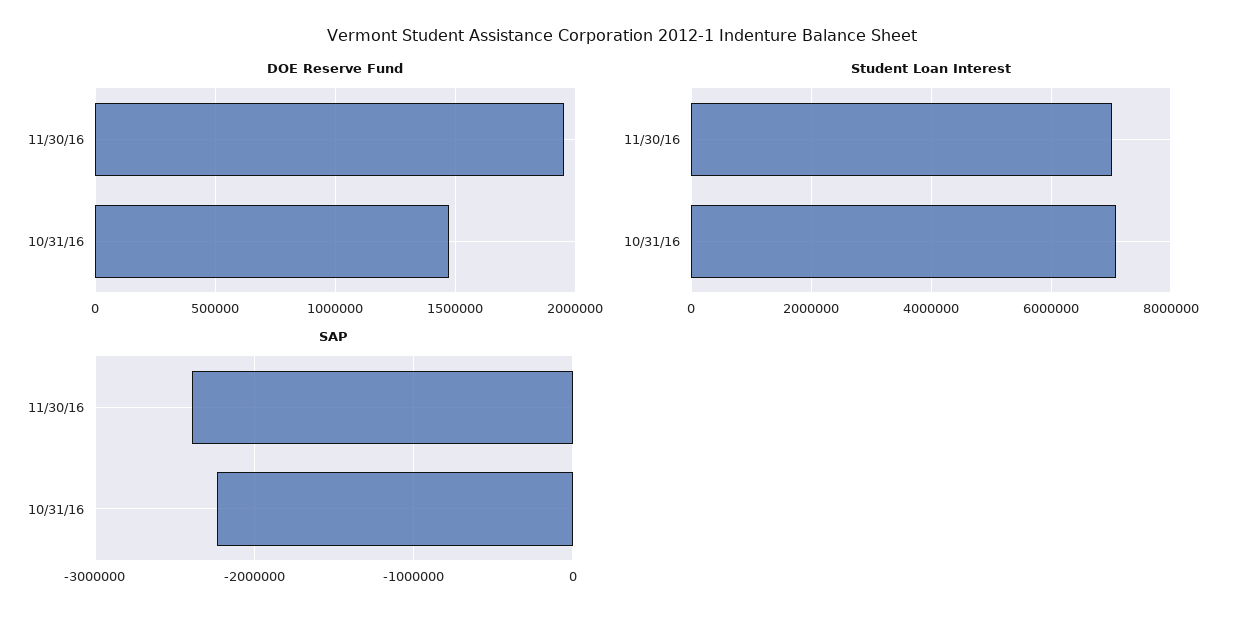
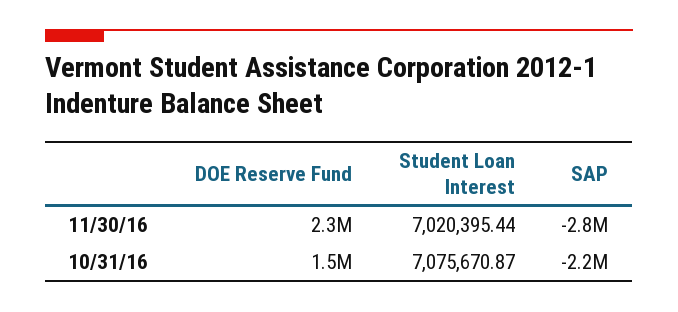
  {
    "DOE Reserve Fund": {
-     "11/30/16": 1950000,
+     "11/30/16": 2300000,
      "10/31/16": 1500000
    },
    "Student Loan Interest": {
      "11/30/16": 7020395.44,
      "10/31/16": 7075670.87
    },
    "SAP": {
-     "11/30/16": -2400000,
+     "11/30/16": -2800000,
      "10/31/16": -2200000
    }
  }

